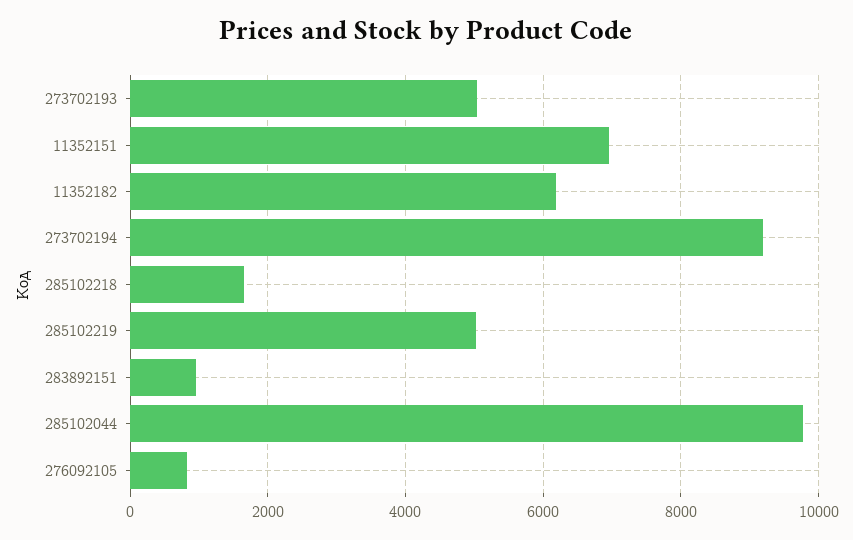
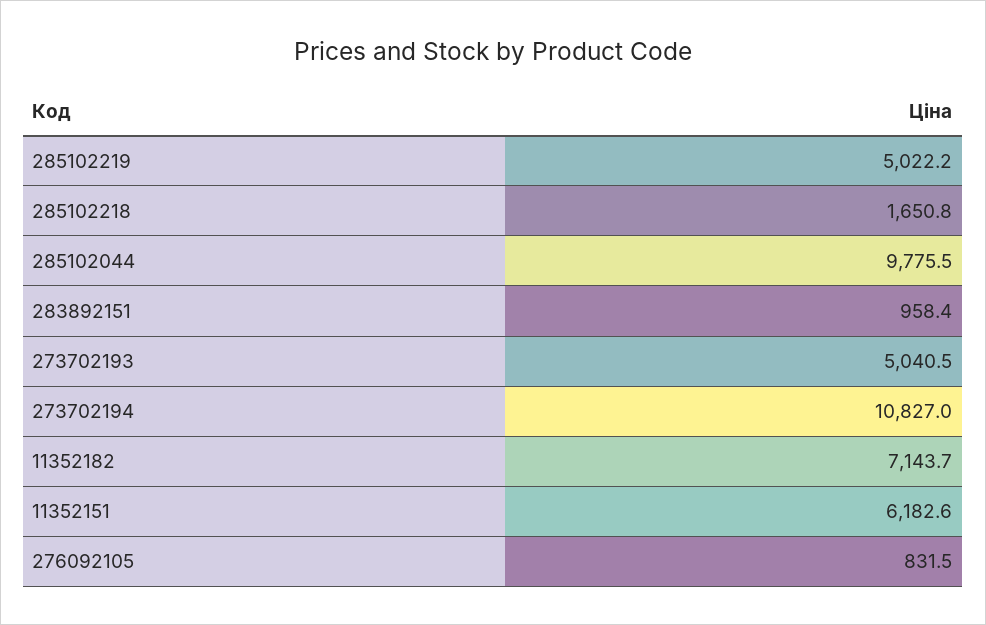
  {
    "273702193": 5040.5,
-   "11352151": 7000,
+   "11352151": 6182.6,
-   "11352182": 6200,
+   "11352182": 7143.7,
-   "273702194": 9200,
+   "273702194": 10827,
    "285102218": 1650.8,
    "285102219": 5022.2,
    "283892151": 958.4,
    "285102044": 9775.5,
    "276092105": 831.5
  }

